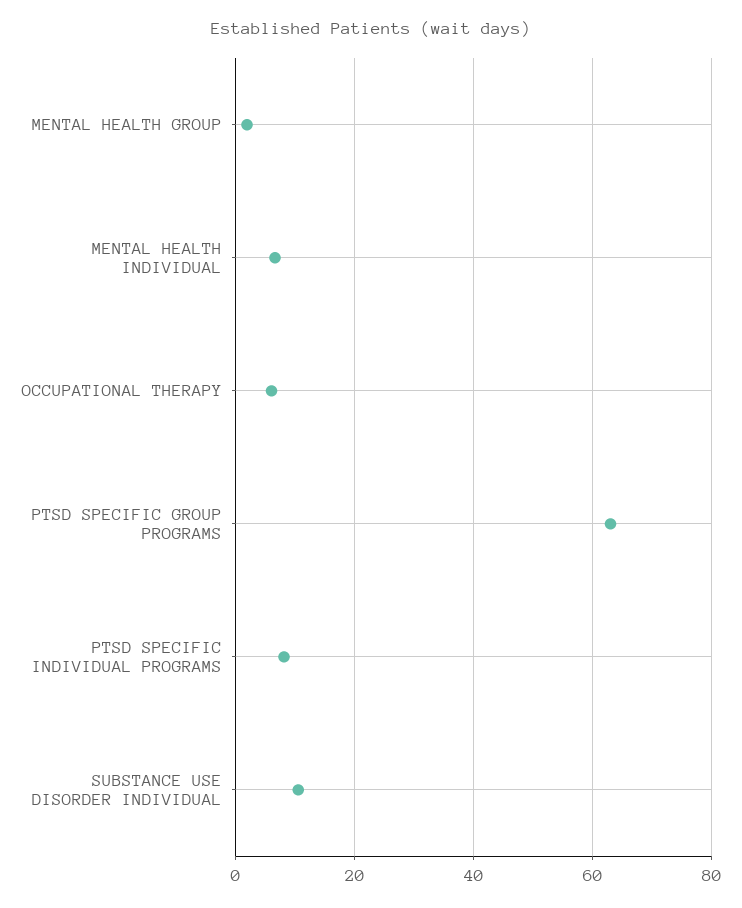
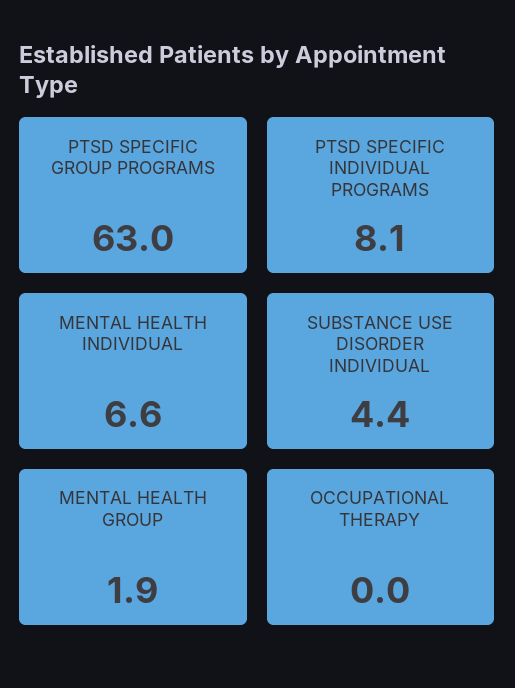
  {
    "MENTAL HEALTH GROUP": 1.9,
    "MENTAL HEALTH INDIVIDUAL": 6.6,
-   "OCCUPATIONAL THERAPY": 6,
+   "OCCUPATIONAL THERAPY": 0,
    "PTSD SPECIFIC GROUP PROGRAMS": 63,
    "PTSD SPECIFIC INDIVIDUAL PROGRAMS": 8.1,
-   "SUBSTANCE USE DISORDER INDIVIDUAL": 10
+   "SUBSTANCE USE DISORDER INDIVIDUAL": 4.4
  }

